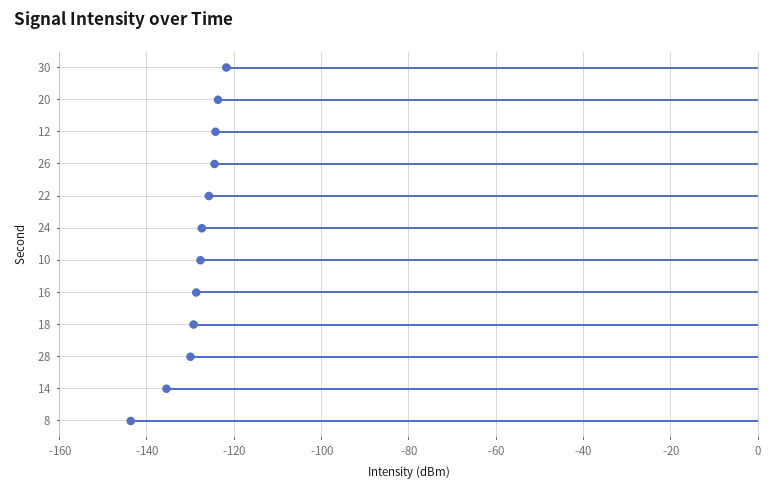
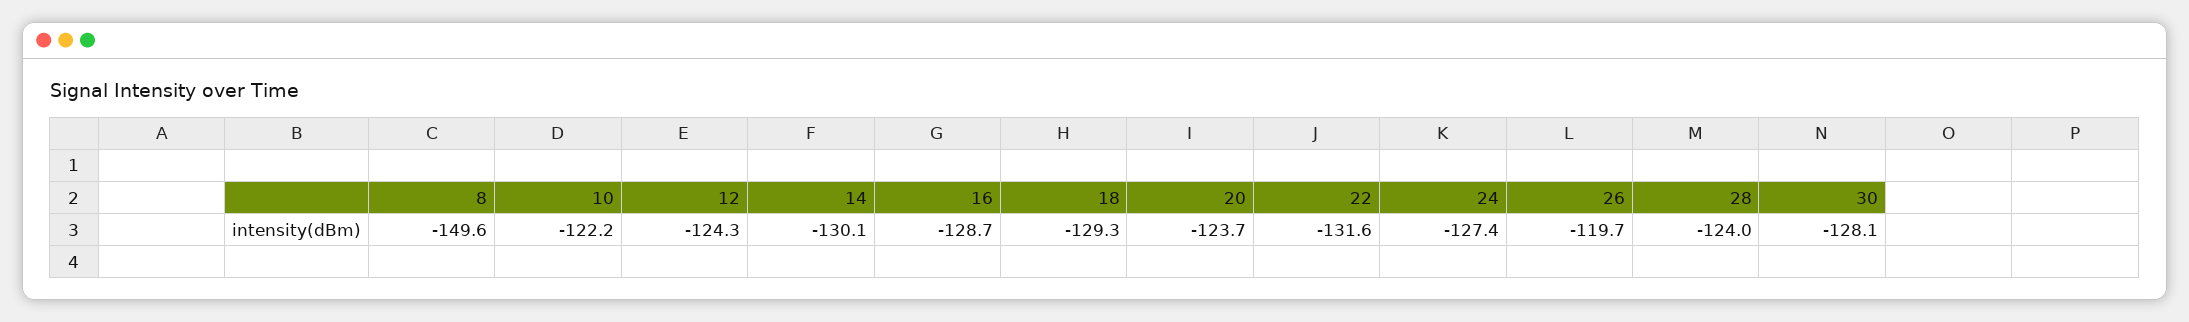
  {
-   "30": -122,
+   "30": -128.1,
    "20": -123.7,
    "12": -124.3,
-   "26": -124,
+   "26": -119.7,
-   "22": -126,
+   "22": -131.6,
    "24": -127.4,
-   "10": -128,
+   "10": -122.2,
    "16": -128.7,
    "18": -129.3,
-   "28": -130,
+   "28": -124,
-   "14": -136,
+   "14": -130.1,
-   "8": -144
+   "8": -149.6
  }

